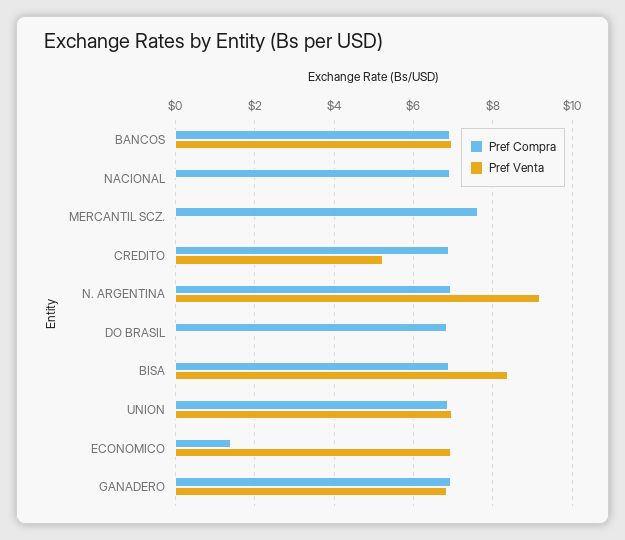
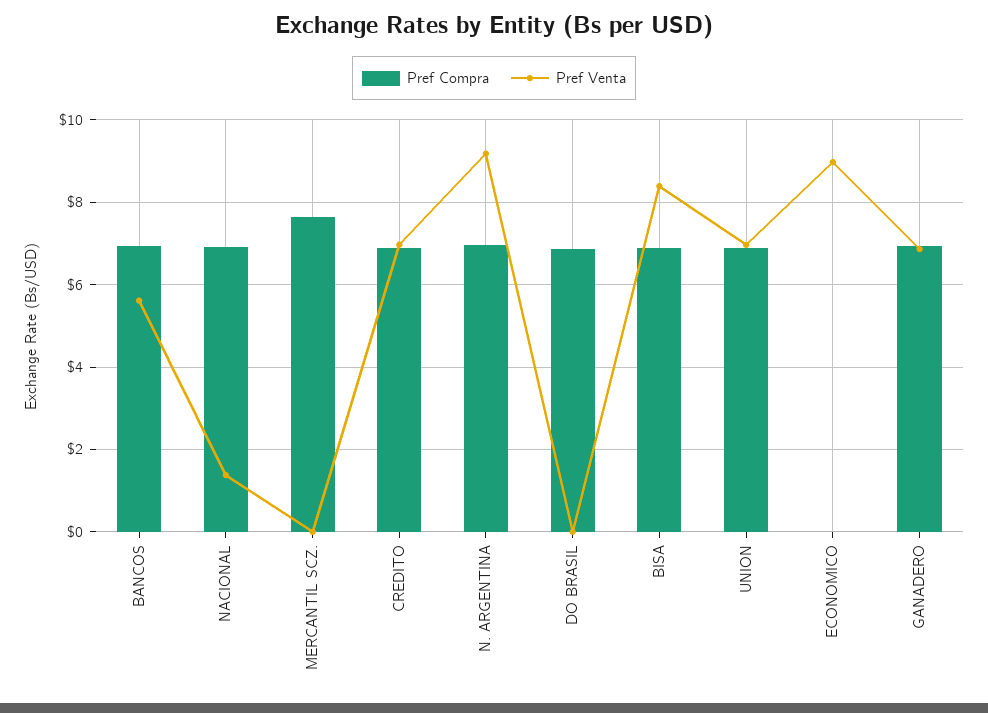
  {
    "Pref Compra": {
      "BANCOS": 7,
      "NACIONAL": 7,
      "MERCANTIL SCZ.": 7.6,
      "CREDITO": 6.8,
      "N. ARGENTINA": 7,
      "DO BRASIL": 6.8,
      "BISA": 6.8,
      "UNION": 6.8,
-     "ECONOMICO": 1.4,
+     "ECONOMICO": 0,
      "GANADERO": 7
    },
    "Pref Venta": {
-     "BANCOS": 7,
+     "BANCOS": 5.6,
-     "NACIONAL": 0,
+     "NACIONAL": 1.4,
      "MERCANTIL SCZ.": 0,
-     "CREDITO": 5.2,
+     "CREDITO": 7,
      "N. ARGENTINA": 9.2,
      "DO BRASIL": 0,
      "BISA": 8.4,
      "UNION": 7,
-     "ECONOMICO": 7,
+     "ECONOMICO": 9,
      "GANADERO": 6.8
    }
  }

